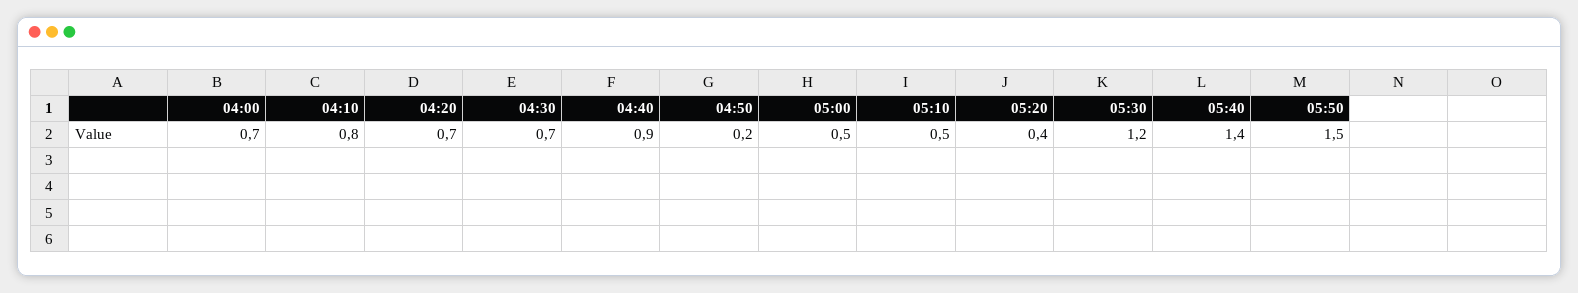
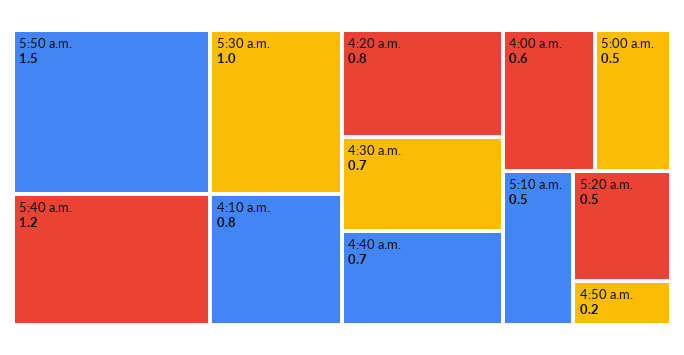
  {
-   "04:00": 0.7,
+   "04:00": 0.6,
    "04:10": 0.8,
-   "04:20": 0.7,
+   "04:20": 0.8,
    "04:30": 0.7,
-   "04:40": 0.9,
+   "04:40": 0.7,
    "04:50": 0.2,
    "05:00": 0.5,
    "05:10": 0.5,
-   "05:20": 0.4,
+   "05:20": 0.5,
-   "05:30": 1.2,
+   "05:30": 1,
-   "05:40": 1.4,
+   "05:40": 1.2,
    "05:50": 1.5
  }

